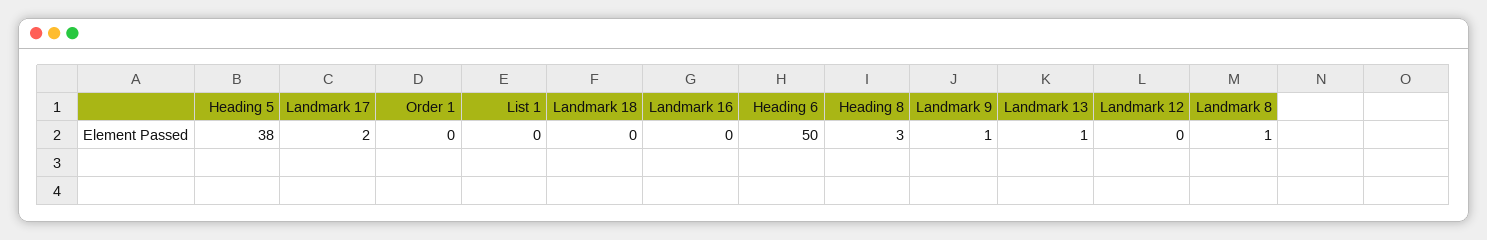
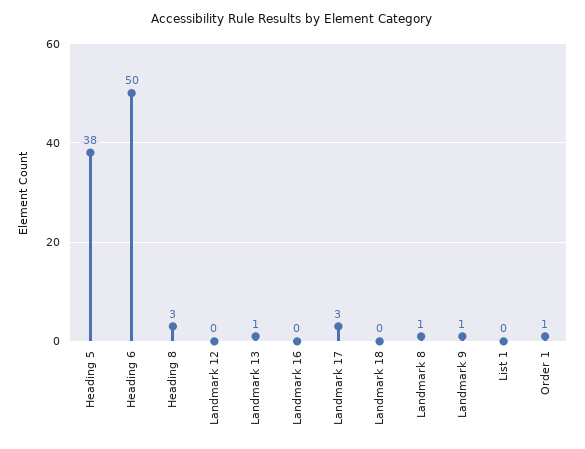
  {
    "Heading 5": 38,
-   "Landmark 17": 2,
+   "Landmark 17": 3,
-   "Order 1": 0,
+   "Order 1": 1,
    "List 1": 0,
    "Landmark 18": 0,
    "Landmark 16": 0,
    "Heading 6": 50,
    "Heading 8": 3,
    "Landmark 9": 1,
    "Landmark 13": 1,
    "Landmark 12": 0,
    "Landmark 8": 1
  }

